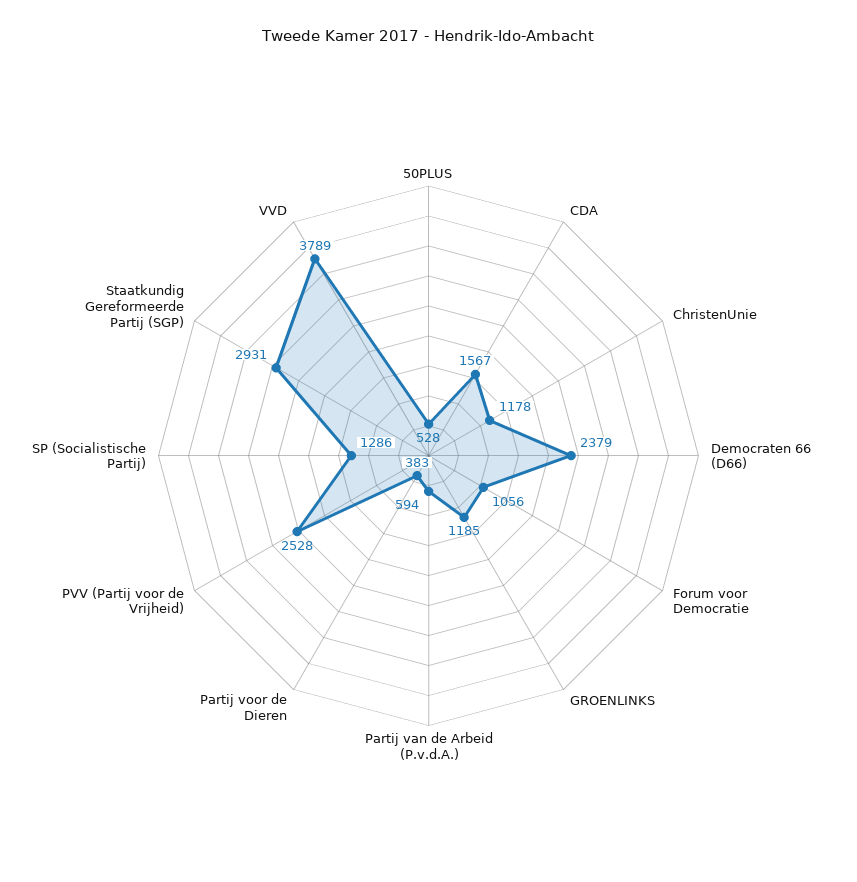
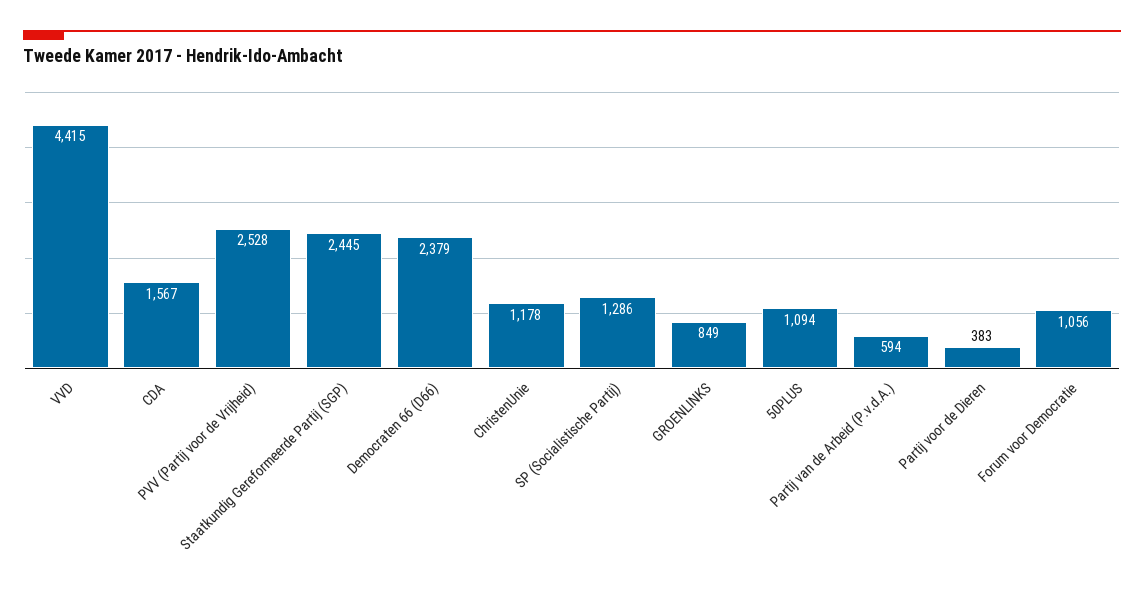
  {
-   "50PLUS": 528,
+   "50PLUS": 1094,
    "CDA": 1567,
    "ChristenUnie": 1178,
    "Democraten 66 (D66)": 2379,
    "Forum voor Democratie": 1056,
-   "GROENLINKS": 1185,
+   "GROENLINKS": 849,
    "Partij van de Arbeid (P.v.d.A.)": 594,
    "Partij voor de Dieren": 383,
    "PVV (Partij voor de Vrijheid)": 2528,
    "SP (Socialistische Partij)": 1286,
-   "Staatkundig Gereformeerde Partij (SGP)": 2931,
+   "Staatkundig Gereformeerde Partij (SGP)": 2445,
-   "VVD": 3789
+   "VVD": 4415
  }

